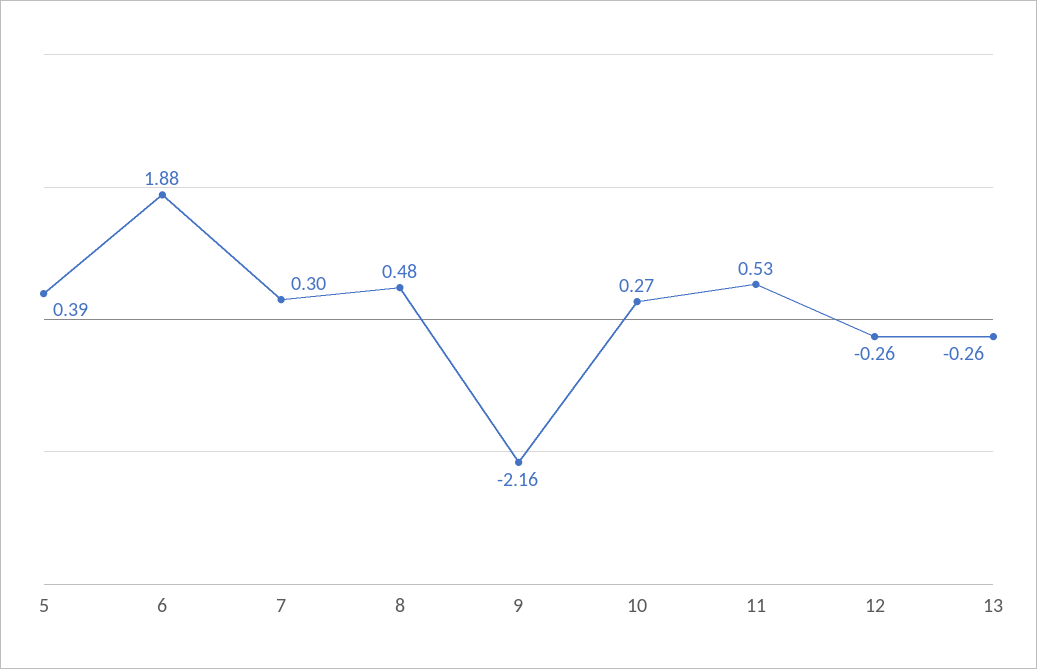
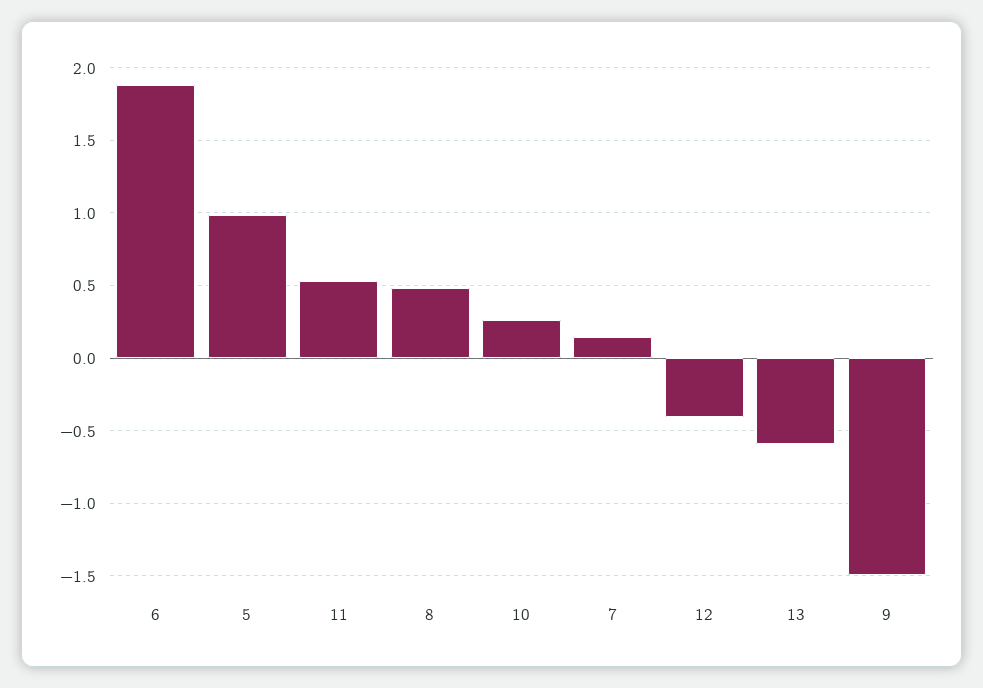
  {
-   "5": 0.39,
+   "5": 1,
    "6": 1.88,
-   "7": 0.3,
+   "7": 0.15,
    "8": 0.48,
-   "9": -2.16,
+   "9": -1.5,
    "10": 0.27,
    "11": 0.53,
-   "12": -0.26,
+   "12": -0.4,
-   "13": -0.26
+   "13": -0.6
  }

